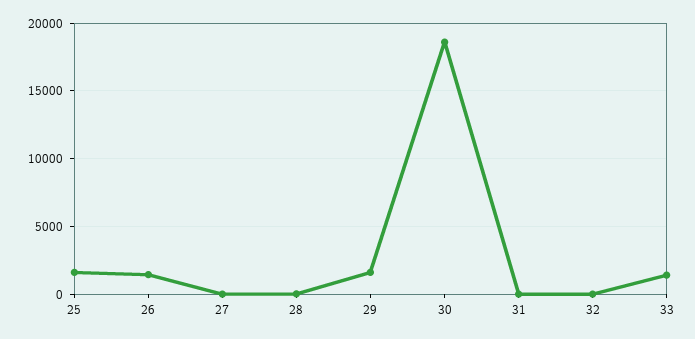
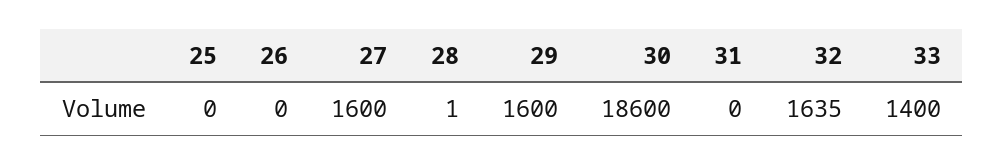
  {
-   "25": 1500,
+   "25": 0,
-   "26": 1500,
+   "26": 0,
-   "27": 0,
+   "27": 1600,
    "28": 1,
    "29": 1600,
    "30": 18600,
    "31": 0,
-   "32": 0,
+   "32": 1635,
    "33": 1400
  }

